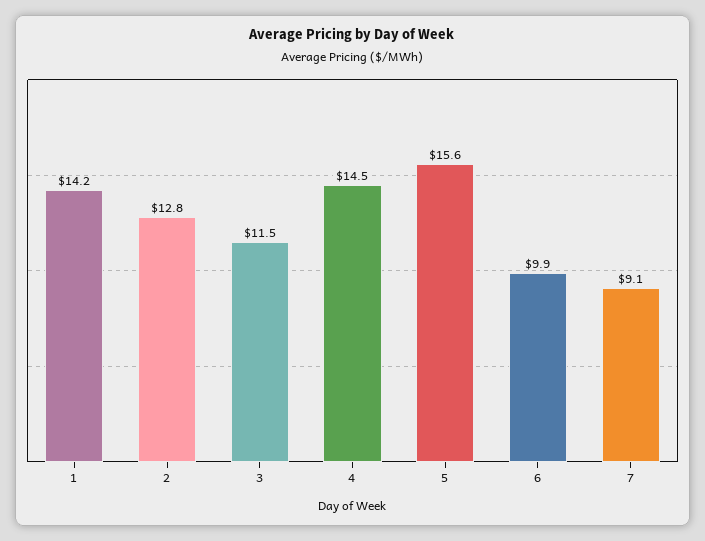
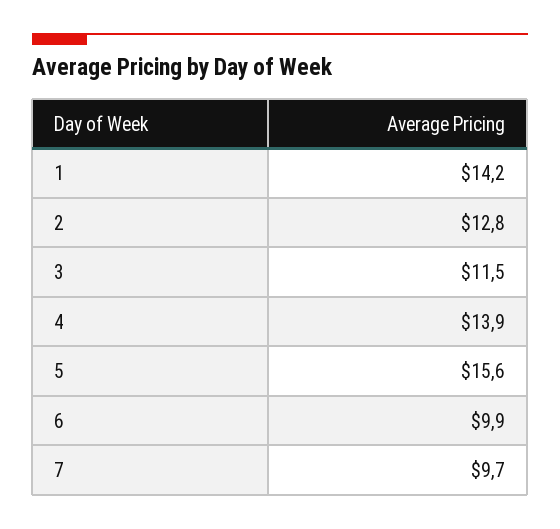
  {
    "1": 14.2,
    "2": 12.8,
    "3": 11.5,
-   "4": 14.5,
+   "4": 13.9,
    "5": 15.6,
    "6": 9.9,
-   "7": 9.1
+   "7": 9.7
  }

